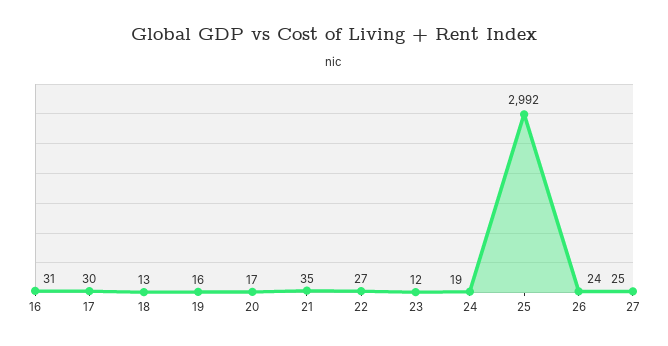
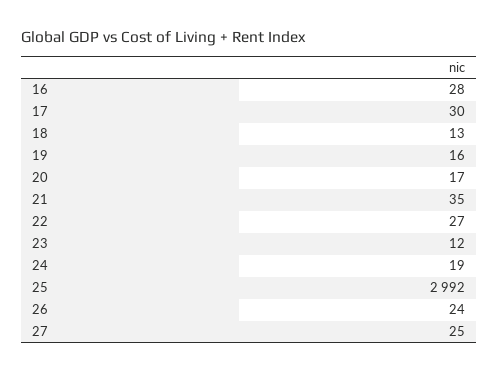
  {
-   "16": 31,
+   "16": 28,
    "17": 30,
    "18": 13,
    "19": 16,
    "20": 17,
    "21": 35,
    "22": 27,
    "23": 12,
    "24": 19,
    "25": 2992,
    "26": 24,
    "27": 25
  }

